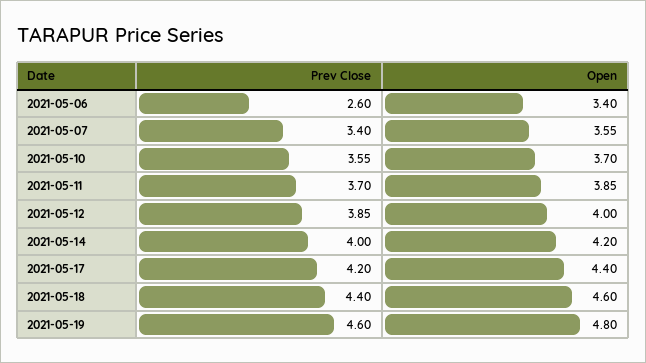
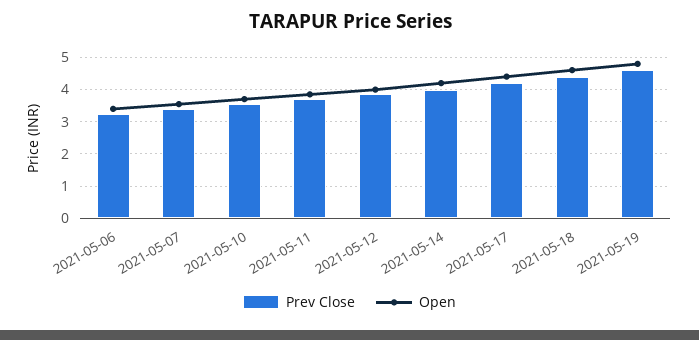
  {
    "Prev Close": {
-     "2021-05-06": 2.6,
+     "2021-05-06": 3.2,
      "2021-05-07": 3.4,
      "2021-05-10": 3.55,
      "2021-05-11": 3.7,
      "2021-05-12": 3.85,
      "2021-05-14": 4,
      "2021-05-17": 4.2,
      "2021-05-18": 4.4,
      "2021-05-19": 4.6
    },
    "Open": {
      "2021-05-06": 3.4,
      "2021-05-07": 3.55,
      "2021-05-10": 3.7,
      "2021-05-11": 3.85,
      "2021-05-12": 4,
      "2021-05-14": 4.2,
      "2021-05-17": 4.4,
      "2021-05-18": 4.6,
      "2021-05-19": 4.8
    }
  }

